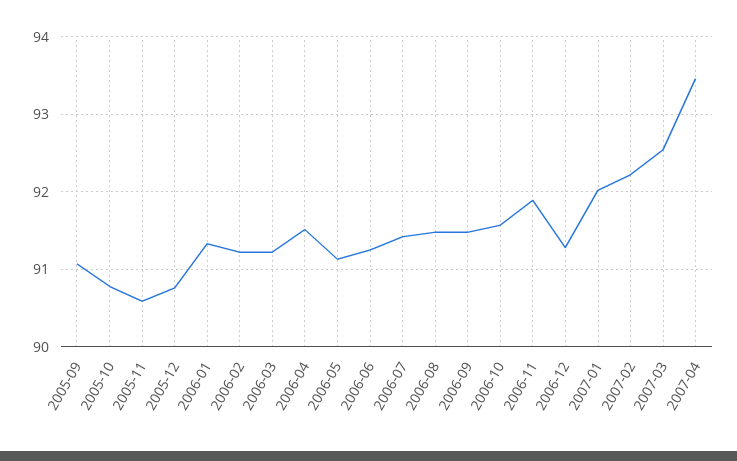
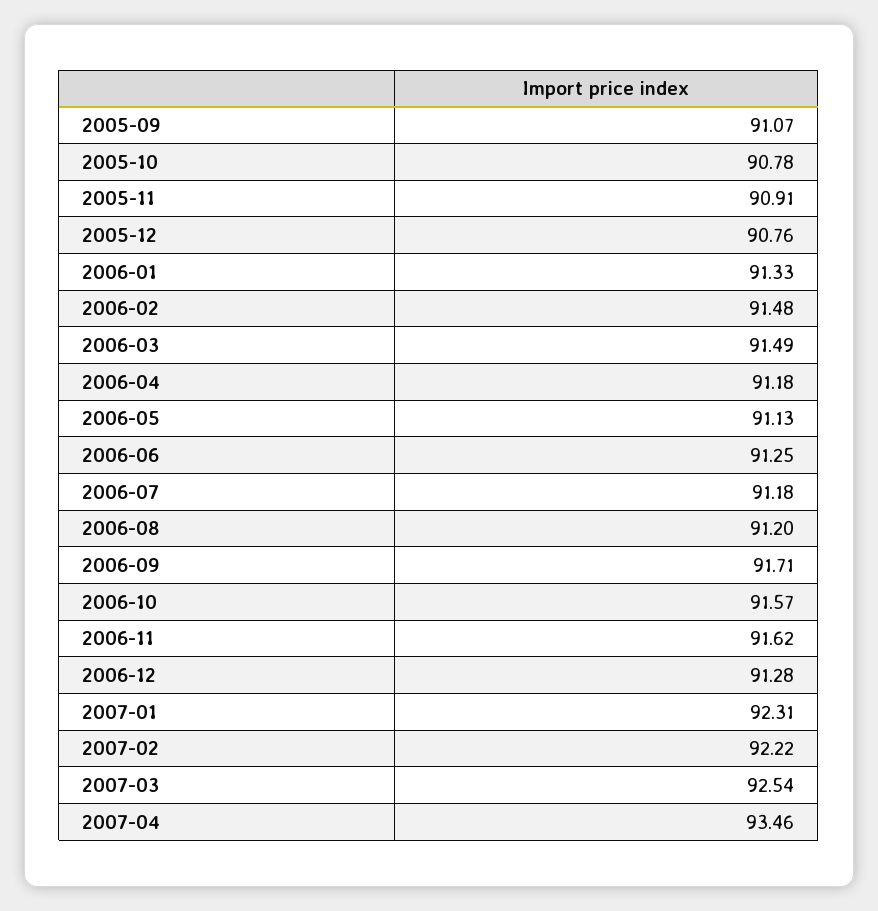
  {
    "2005-09": 91.07,
    "2005-10": 90.78,
-   "2005-11": 90.6,
+   "2005-11": 90.91,
    "2005-12": 90.76,
    "2006-01": 91.33,
-   "2006-02": 91.2,
+   "2006-02": 91.48,
-   "2006-03": 91.2,
+   "2006-03": 91.49,
-   "2006-04": 91.5,
+   "2006-04": 91.18,
    "2006-05": 91.13,
    "2006-06": 91.25,
-   "2006-07": 91.4,
+   "2006-07": 91.18,
-   "2006-08": 91.5,
+   "2006-08": 91.2,
-   "2006-09": 91.5,
+   "2006-09": 91.71,
    "2006-10": 91.57,
-   "2006-11": 91.9,
+   "2006-11": 91.62,
    "2006-12": 91.28,
-   "2007-01": 92,
+   "2007-01": 92.31,
    "2007-02": 92.22,
    "2007-03": 92.54,
    "2007-04": 93.46
  }

